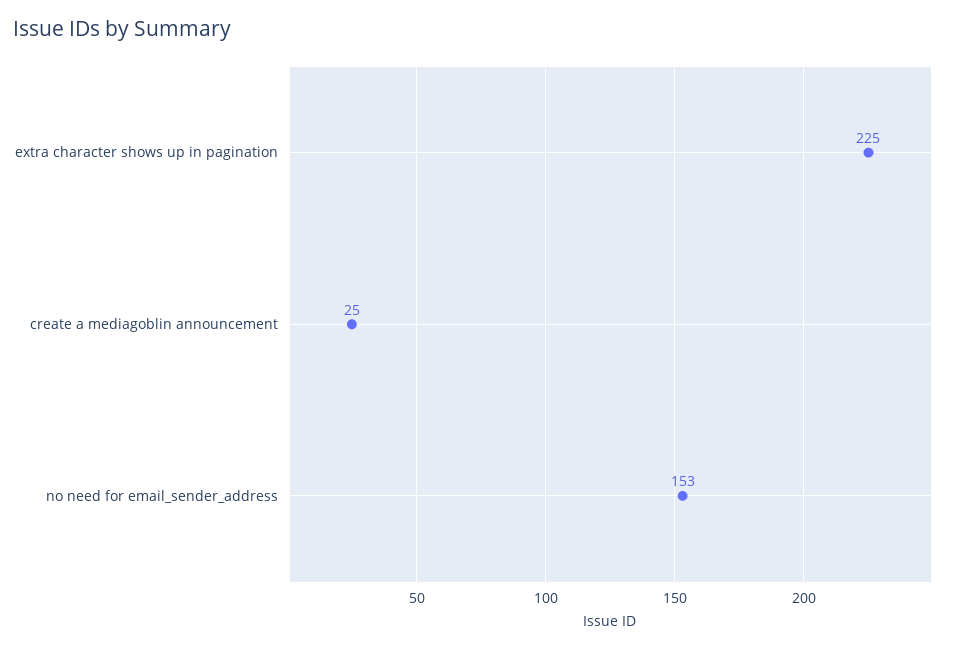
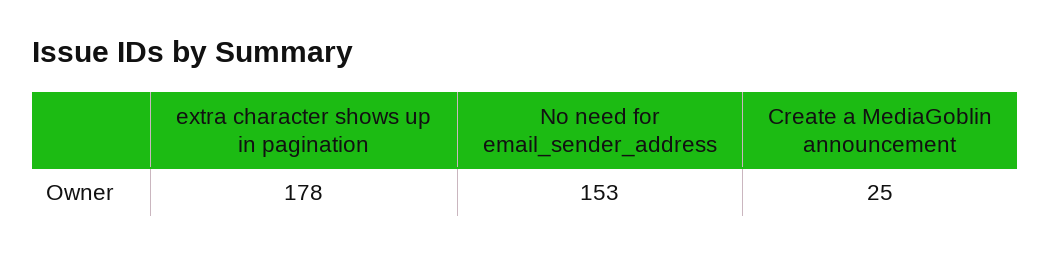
  {
-   "extra character shows up in pagination": 225,
+   "extra character shows up in pagination": 178,
    "create a mediagoblin announcement": 25,
    "no need for email_sender_address": 153
  }

